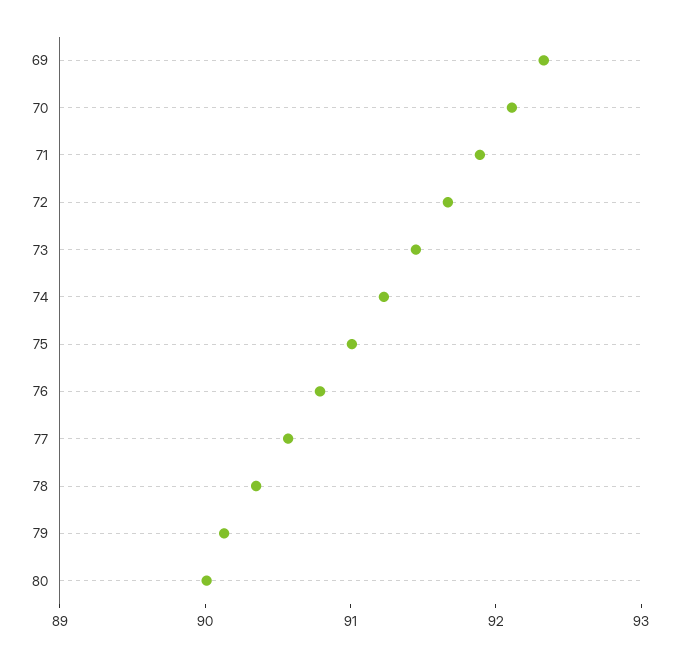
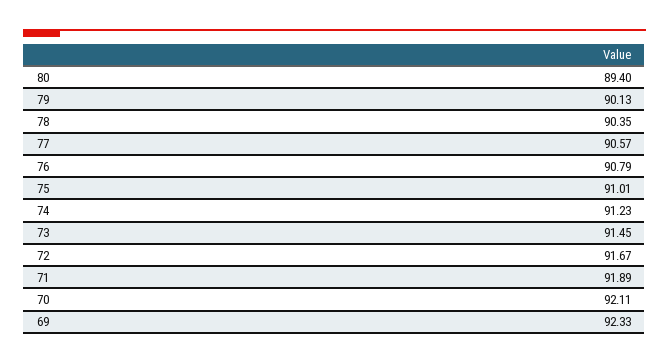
  {
    "69": 92.33,
    "70": 92.11,
    "71": 91.89,
    "72": 91.67,
    "73": 91.45,
    "74": 91.23,
    "75": 91.01,
    "76": 90.79,
    "77": 90.57,
    "78": 90.35,
    "79": 90.13,
-   "80": 90
+   "80": 89.4
  }

